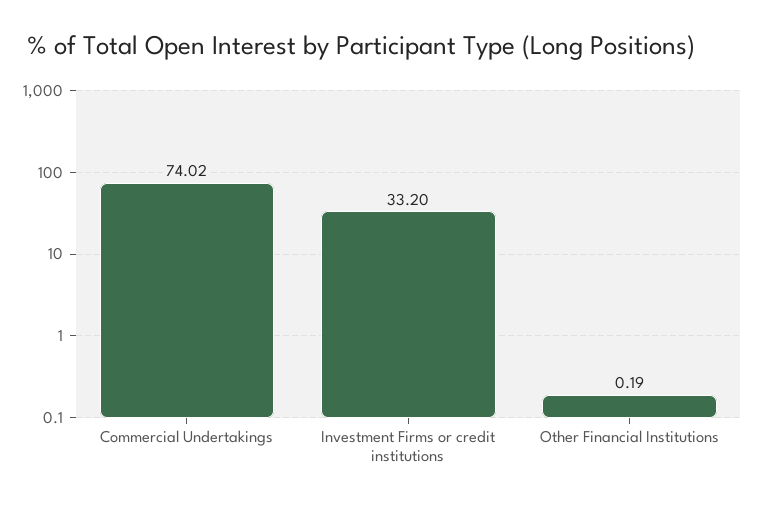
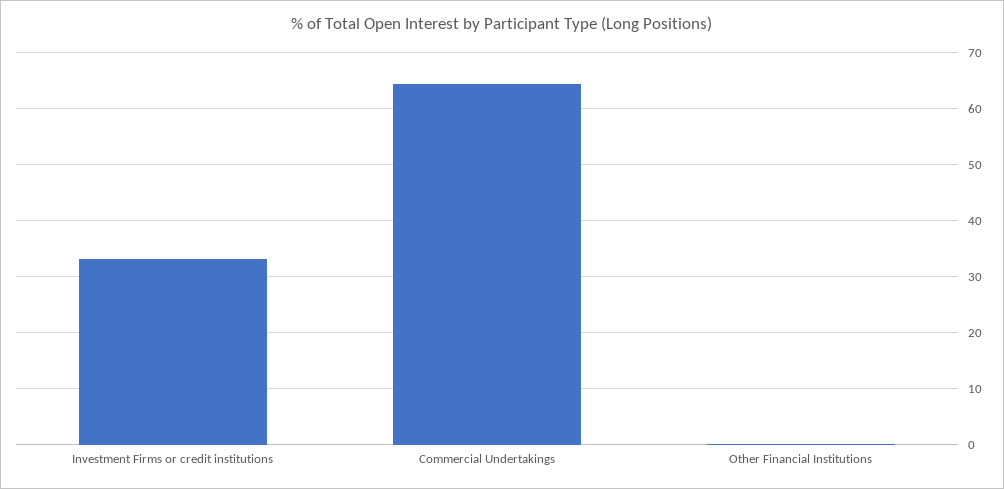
  {
-   "Commercial Undertakings": 74.02,
+   "Commercial Undertakings": 64,
    "Investment Firms or credit institutions": 33.2,
    "Other Financial Institutions": 0.19
  }

